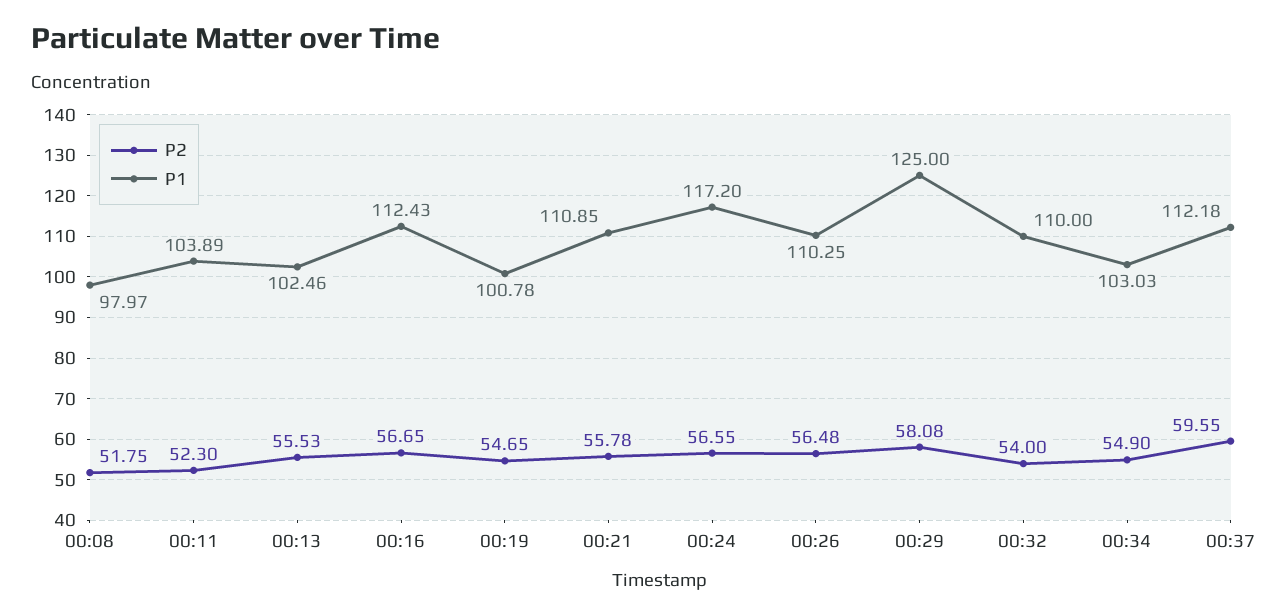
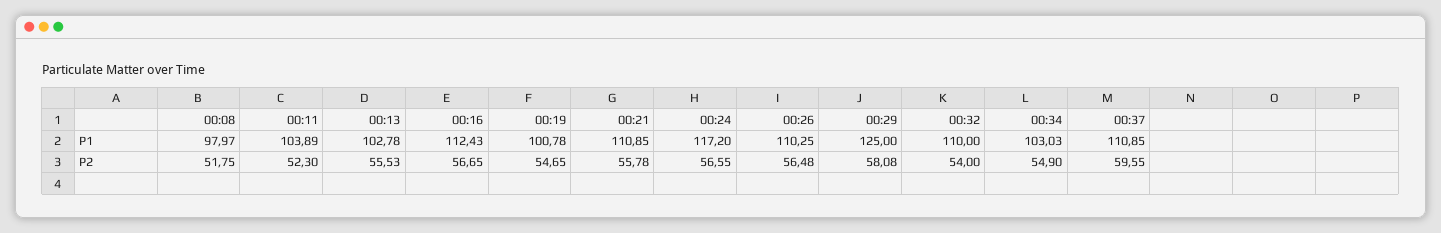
  {
    "P2": {
      "00:08": 51.75,
      "00:11": 52.3,
      "00:13": 55.53,
      "00:16": 56.65,
      "00:19": 54.65,
      "00:21": 55.78,
      "00:24": 56.55,
      "00:26": 56.48,
      "00:29": 58.08,
      "00:32": 54,
      "00:34": 54.9,
      "00:37": 59.55
    },
    "P1": {
      "00:08": 97.97,
      "00:11": 103.89,
-     "00:13": 102.46,
+     "00:13": 102.78,
      "00:16": 112.43,
      "00:19": 100.78,
      "00:21": 110.85,
      "00:24": 117.2,
      "00:26": 110.25,
      "00:29": 125,
      "00:32": 110,
      "00:34": 103.03,
-     "00:37": 112.18
+     "00:37": 110.85
    }
  }

